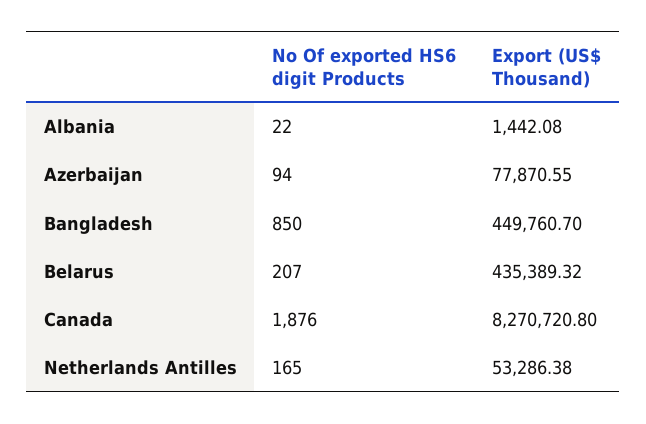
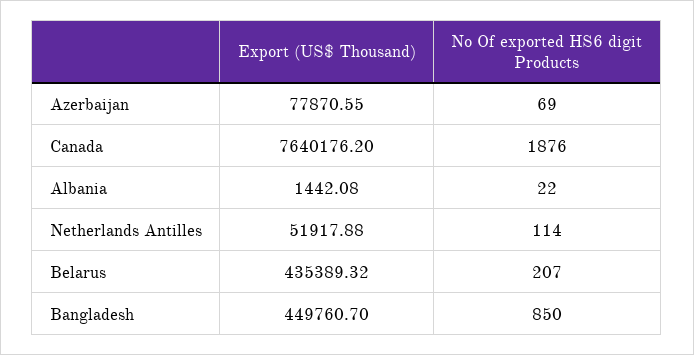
  {
    "No Of exported HS6 digit Products": {
      "Albania": 22,
-     "Azerbaijan": 94,
+     "Azerbaijan": 69,
      "Bangladesh": 850,
      "Belarus": 207,
      "Canada": 1876,
-     "Netherlands Antilles": 165
+     "Netherlands Antilles": 114
    },
    "Export (US$ Thousand)": {
      "Albania": 1442.08,
      "Azerbaijan": 77870.55,
      "Bangladesh": 449760.7,
      "Belarus": 435389.32,
-     "Canada": 8270720.8,
+     "Canada": 7640176.2,
-     "Netherlands Antilles": 53286.38
+     "Netherlands Antilles": 51917.88
    }
  }

